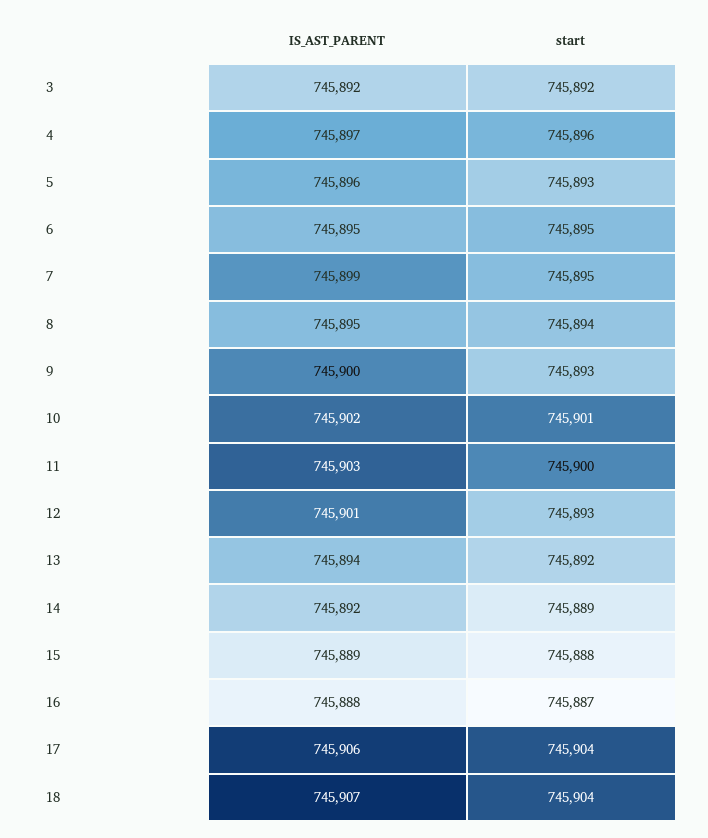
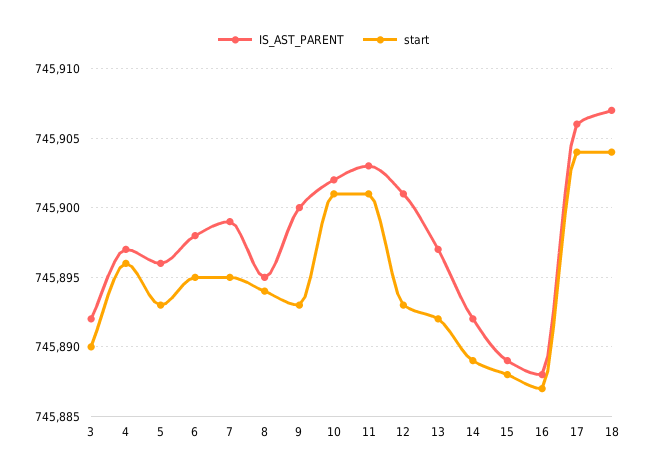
  {
    "IS_AST_PARENT": {
      "3": 745892,
      "4": 745897,
      "5": 745896,
-     "6": 745895,
+     "6": 745898,
      "7": 745899,
      "8": 745895,
      "9": 745900,
      "10": 745902,
      "11": 745903,
      "12": 745901,
-     "13": 745894,
+     "13": 745897,
      "14": 745892,
      "15": 745889,
      "16": 745888,
      "17": 745906,
      "18": 745907
    },
    "start": {
-     "3": 745892,
+     "3": 745890,
      "4": 745896,
      "5": 745893,
      "6": 745895,
      "7": 745895,
      "8": 745894,
      "9": 745893,
      "10": 745901,
-     "11": 745900,
+     "11": 745901,
      "12": 745893,
      "13": 745892,
      "14": 745889,
      "15": 745888,
      "16": 745887,
      "17": 745904,
      "18": 745904
    }
  }

